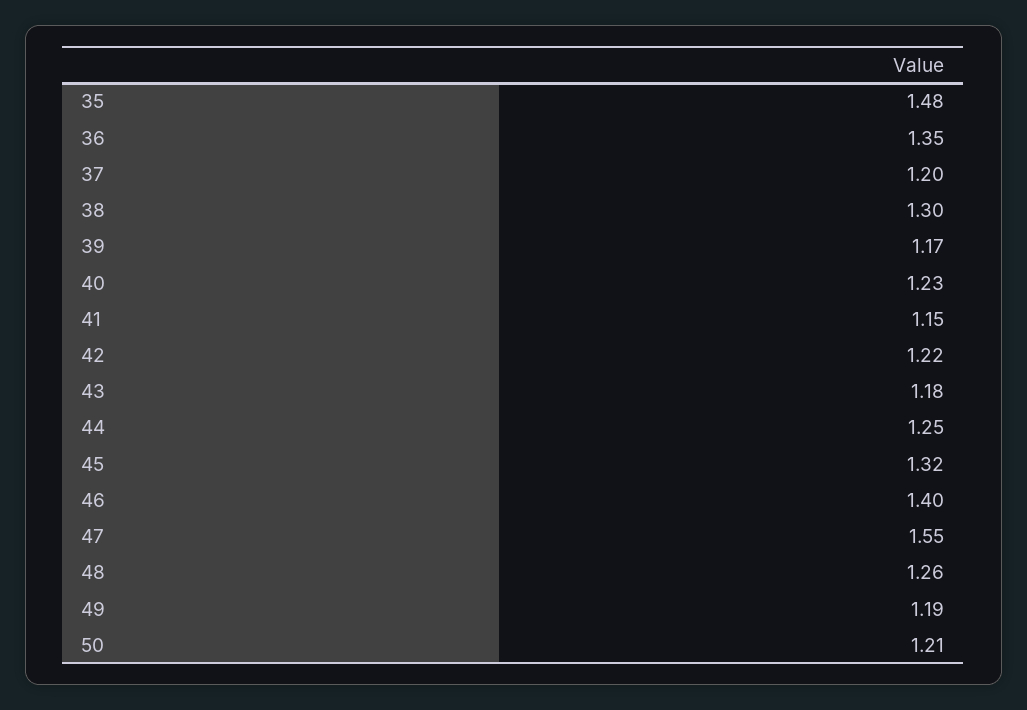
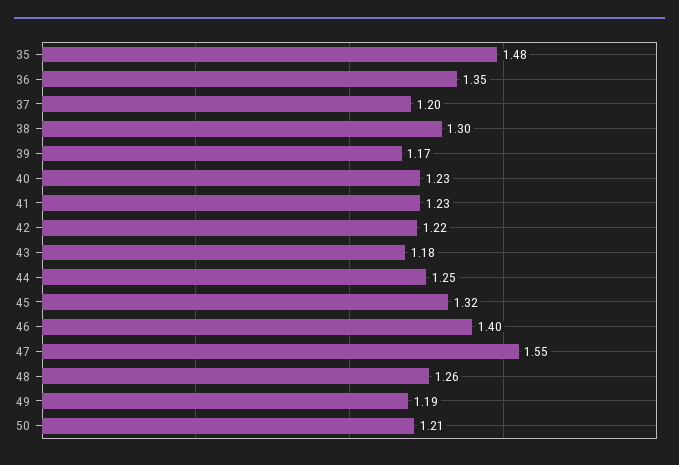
  {
    "35": 1.48,
    "36": 1.35,
    "37": 1.2,
    "38": 1.3,
    "39": 1.17,
    "40": 1.23,
-   "41": 1.15,
+   "41": 1.23,
    "42": 1.22,
    "43": 1.18,
    "44": 1.25,
    "45": 1.32,
    "46": 1.4,
    "47": 1.55,
    "48": 1.26,
    "49": 1.19,
    "50": 1.21
  }

